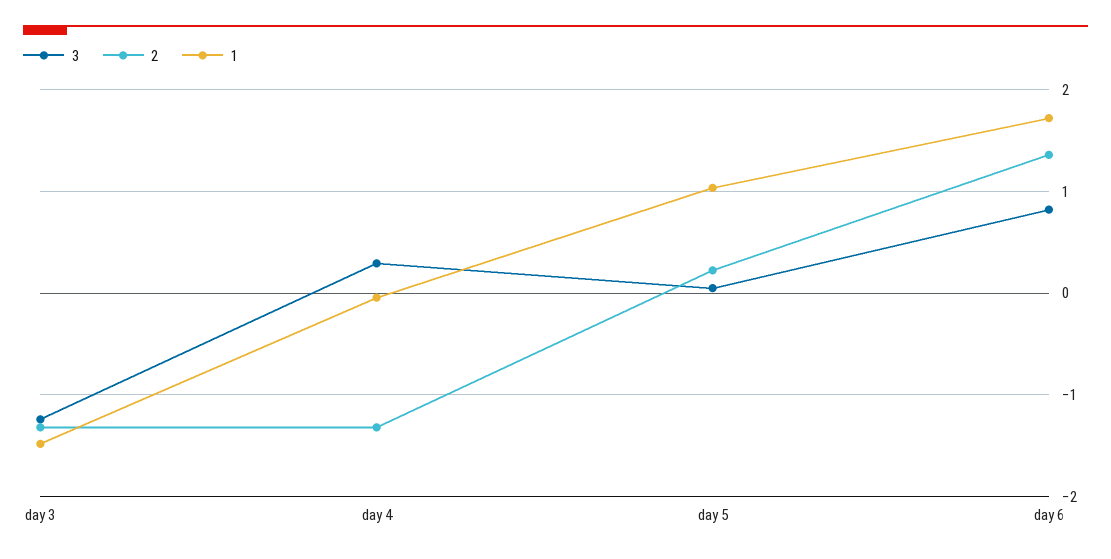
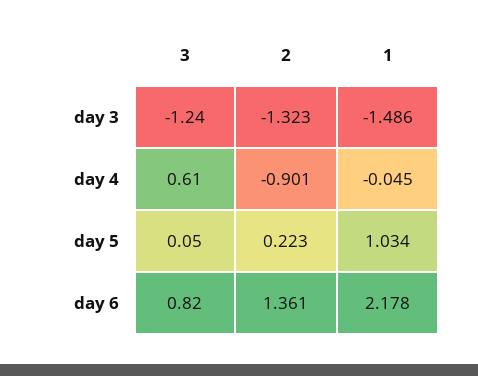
  {
    "3": {
      "day 3": -1.24,
-     "day 4": 0.3,
+     "day 4": 0.61,
      "day 5": 0.05,
      "day 6": 0.82
    },
    "2": {
      "day 3": -1.323,
-     "day 4": -1.3,
+     "day 4": -0.901,
      "day 5": 0.223,
      "day 6": 1.361
    },
    "1": {
      "day 3": -1.486,
      "day 4": -0.045,
      "day 5": 1.034,
-     "day 6": 1.7
+     "day 6": 2.178
    }
  }

